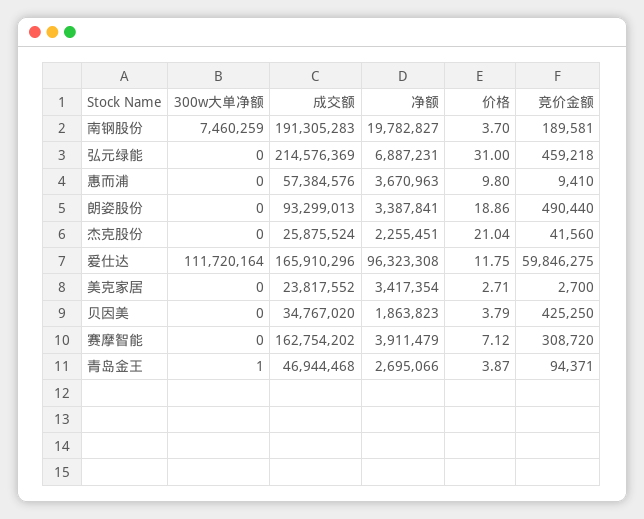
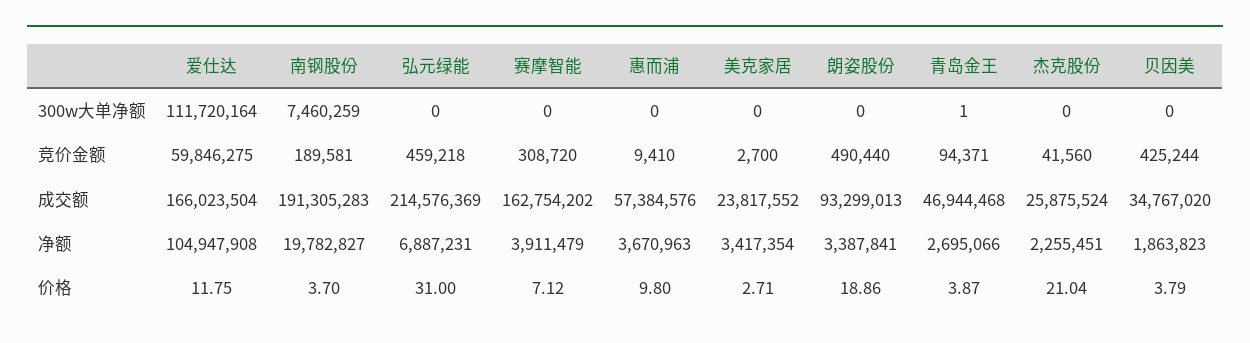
  {
    "300w大单净额": {
      "南钢股份": 7460259,
      "弘元绿能": 0,
      "惠而浦": 0,
      "朗姿股份": 0,
      "杰克股份": 0,
      "爱仕达": 111720164,
      "美克家居": 0,
      "贝因美": 0,
      "赛摩智能": 0,
      "青岛金王": 1
    },
    "成交额": {
      "南钢股份": 191305283,
      "弘元绿能": 214576369,
      "惠而浦": 57384576,
      "朗姿股份": 93299013,
      "杰克股份": 25875524,
-     "爱仕达": 165910296,
+     "爱仕达": 166023504,
      "美克家居": 23817552,
      "贝因美": 34767020,
      "赛摩智能": 162754202,
      "青岛金王": 46944468
    },
    "净额": {
      "南钢股份": 19782827,
      "弘元绿能": 6887231,
      "惠而浦": 3670963,
      "朗姿股份": 3387841,
      "杰克股份": 2255451,
-     "爱仕达": 96323308,
+     "爱仕达": 104947908,
      "美克家居": 3417354,
      "贝因美": 1863823,
      "赛摩智能": 3911479,
      "青岛金王": 2695066
    },
    "价格": {
      "南钢股份": 3.7,
      "弘元绿能": 31,
      "惠而浦": 9.8,
      "朗姿股份": 18.86,
      "杰克股份": 21.04,
      "爱仕达": 11.75,
      "美克家居": 2.71,
      "贝因美": 3.79,
      "赛摩智能": 7.12,
      "青岛金王": 3.87
    },
    "竞价金额": {
      "南钢股份": 189581,
      "弘元绿能": 459218,
      "惠而浦": 9410,
      "朗姿股份": 490440,
      "杰克股份": 41560,
      "爱仕达": 59846275,
      "美克家居": 2700,
-     "贝因美": 425250,
+     "贝因美": 425244,
      "赛摩智能": 308720,
      "青岛金王": 94371
    }
  }

